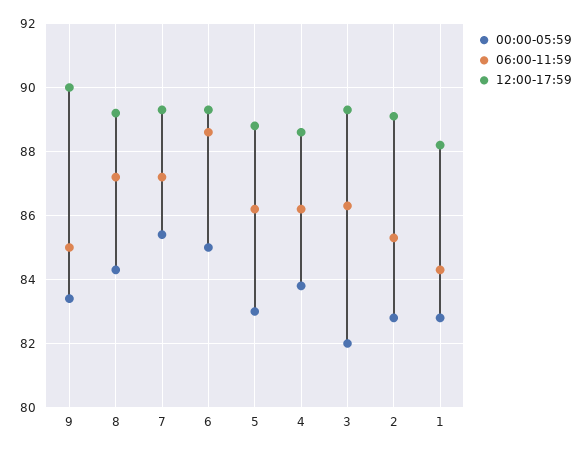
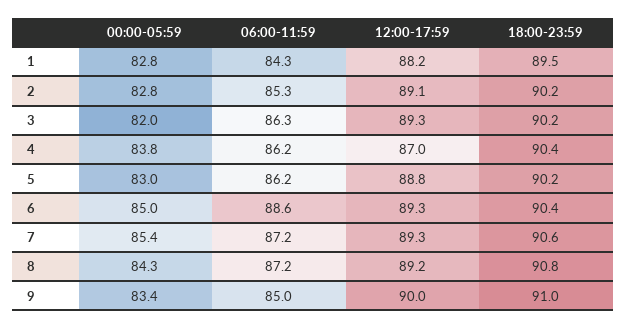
  {
    "00:00-05:59": {
      "9": 83.4,
      "8": 84.3,
      "7": 85.4,
      "6": 85,
      "5": 83,
      "4": 83.8,
      "3": 82,
      "2": 82.8,
      "1": 82.8
    },
    "06:00-11:59": {
      "9": 85,
      "8": 87.2,
      "7": 87.2,
      "6": 88.6,
      "5": 86.2,
      "4": 86.2,
      "3": 86.3,
      "2": 85.3,
      "1": 84.3
    },
    "12:00-17:59": {
      "9": 90,
      "8": 89.2,
      "7": 89.3,
      "6": 89.3,
      "5": 88.8,
-     "4": 88.5,
+     "4": 87,
      "3": 89.3,
      "2": 89.1,
      "1": 88.2
-   }
+   },
+   "18:00-23:59": {
+     "1": 89.5,
+     "2": 90.2,
+     "3": 90.2,
+     "4": 90.4,
+     "5": 90.2,
+     "6": 90.4,
+     "7": 90.6,
+     "8": 90.8,
+     "9": 91
+   }
  }

